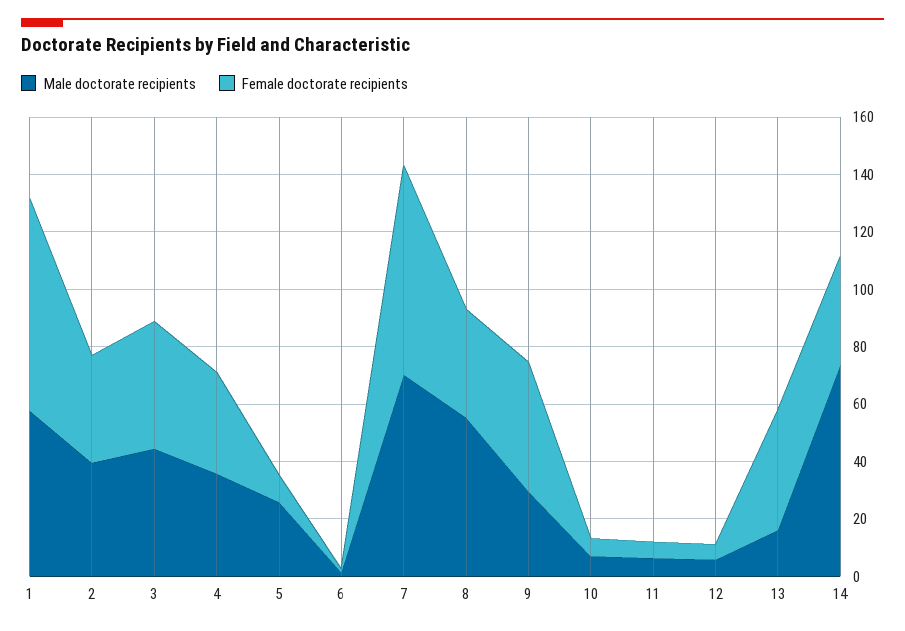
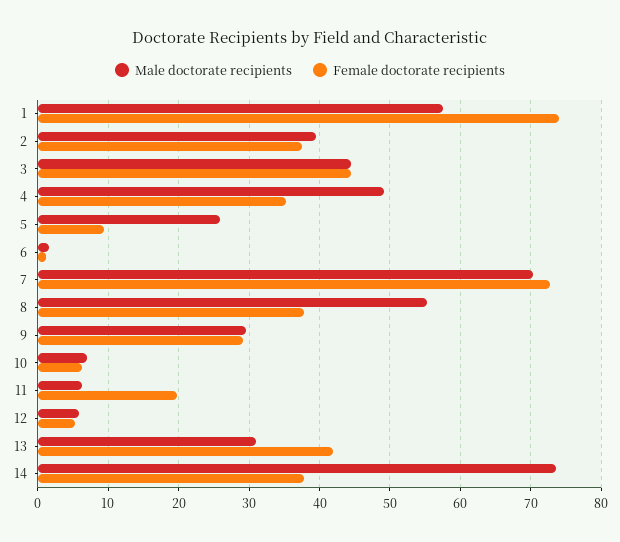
  {
    "Male doctorate recipients": {
      "1": 58,
      "2": 40,
      "3": 45,
-     "4": 35,
+     "4": 49,
      "5": 26,
      "6": 2,
      "7": 70,
      "8": 55,
      "9": 30,
      "10": 7,
      "11": 6,
      "12": 6,
-     "13": 15,
+     "13": 31,
      "14": 74
    },
    "Female doctorate recipients": {
      "1": 74,
      "2": 38,
      "3": 44,
      "4": 35,
      "5": 9,
      "6": 1,
      "7": 73,
      "8": 38,
-     "9": 45,
+     "9": 29,
      "10": 6,
-     "11": 5,
+     "11": 20,
      "12": 5,
      "13": 42,
      "14": 38
    }
  }

